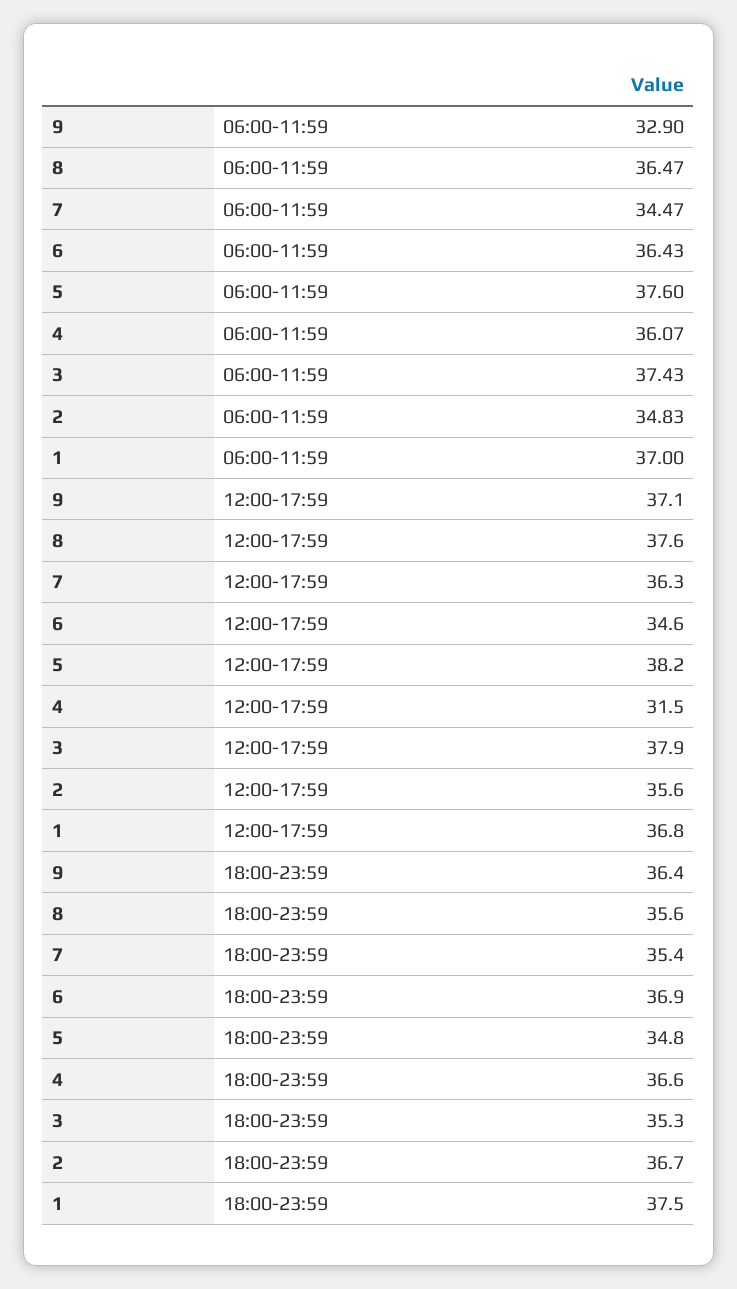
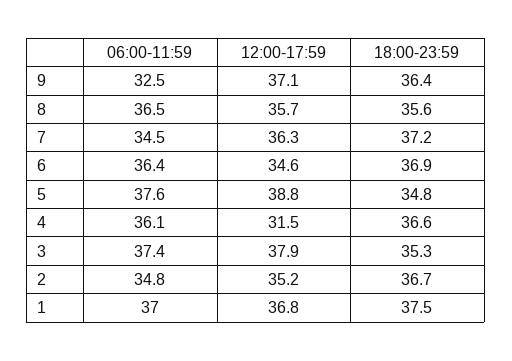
  {
    "9": {
-     "06:00-11:59": 32.9,
+     "06:00-11:59": 32.5,
      "12:00-17:59": 37.1,
      "18:00-23:59": 36.4
    },
    "8": {
      "06:00-11:59": 36.47,
-     "12:00-17:59": 37.6,
+     "12:00-17:59": 35.7,
      "18:00-23:59": 35.6
    },
    "7": {
      "06:00-11:59": 34.47,
      "12:00-17:59": 36.3,
-     "18:00-23:59": 35.4
+     "18:00-23:59": 37.2
    },
    "6": {
      "06:00-11:59": 36.43,
      "12:00-17:59": 34.6,
      "18:00-23:59": 36.9
    },
    "5": {
      "06:00-11:59": 37.6,
-     "12:00-17:59": 38.2,
+     "12:00-17:59": 38.8,
      "18:00-23:59": 34.8
    },
    "4": {
      "06:00-11:59": 36.07,
      "12:00-17:59": 31.5,
      "18:00-23:59": 36.6
    },
    "3": {
      "06:00-11:59": 37.43,
      "12:00-17:59": 37.9,
      "18:00-23:59": 35.3
    },
    "2": {
      "06:00-11:59": 34.83,
-     "12:00-17:59": 35.6,
+     "12:00-17:59": 35.2,
      "18:00-23:59": 36.7
    },
    "1": {
      "06:00-11:59": 37,
      "12:00-17:59": 36.8,
      "18:00-23:59": 37.5
    }
  }

